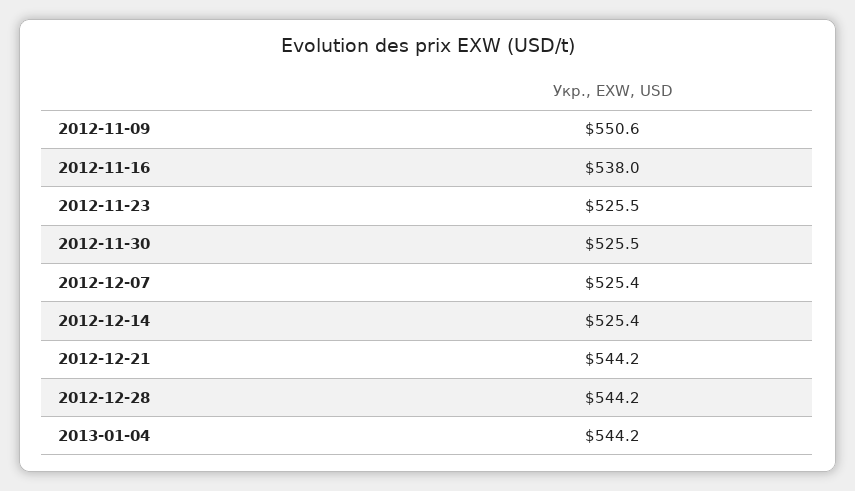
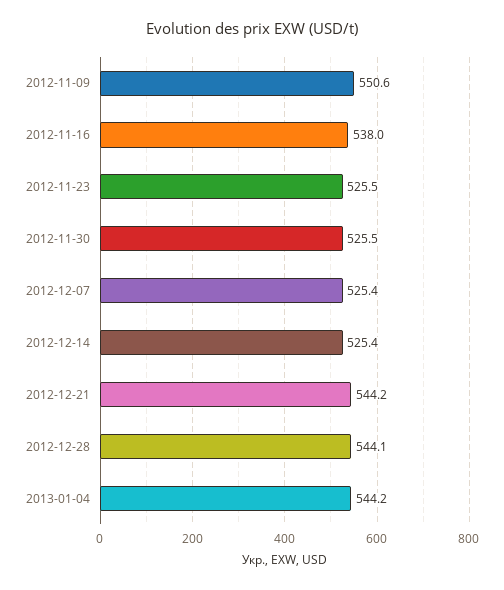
  {
    "2012-11-09": 550.6,
    "2012-11-16": 538,
    "2012-11-23": 525.5,
    "2012-11-30": 525.5,
    "2012-12-07": 525.4,
    "2012-12-14": 525.4,
    "2012-12-21": 544.2,
-   "2012-12-28": 544.2,
+   "2012-12-28": 544.1,
    "2013-01-04": 544.2
  }

